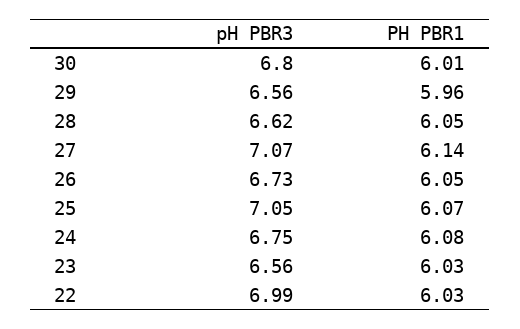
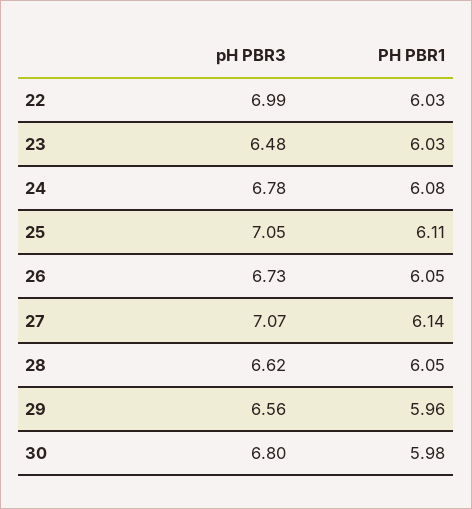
  {
    "pH PBR3": {
      "30": 6.8,
      "29": 6.56,
      "28": 6.62,
      "27": 7.07,
      "26": 6.73,
      "25": 7.05,
-     "24": 6.75,
+     "24": 6.78,
-     "23": 6.56,
+     "23": 6.48,
      "22": 6.99
    },
    "PH PBR1": {
-     "30": 6.01,
+     "30": 5.98,
      "29": 5.96,
      "28": 6.05,
      "27": 6.14,
      "26": 6.05,
-     "25": 6.07,
+     "25": 6.11,
      "24": 6.08,
      "23": 6.03,
      "22": 6.03
    }
  }

